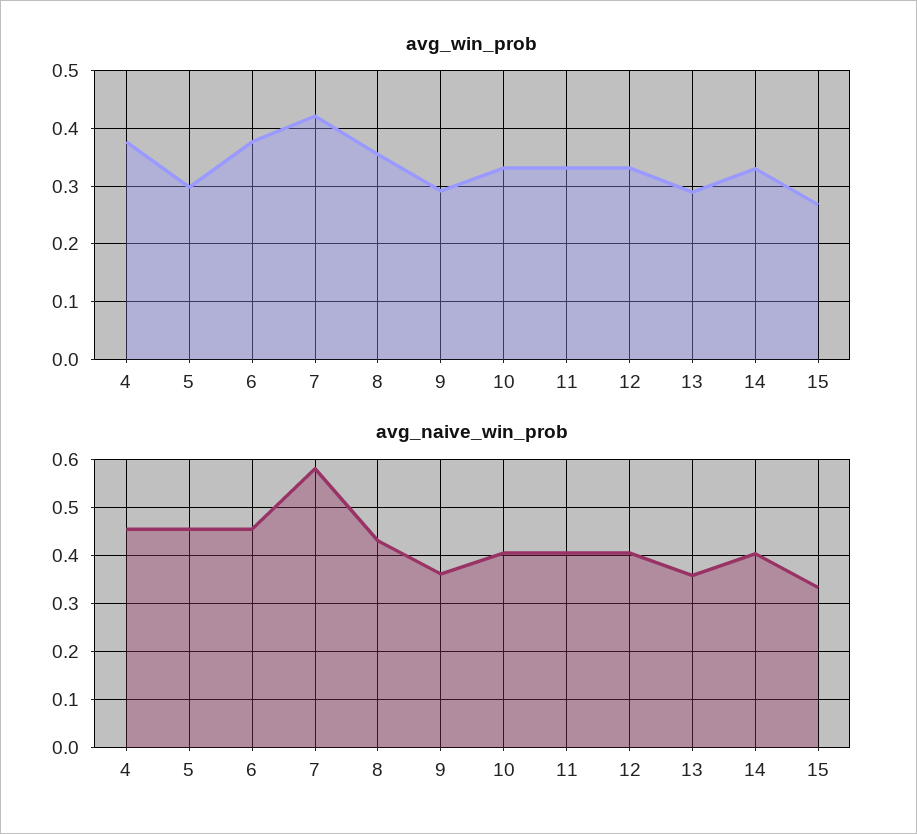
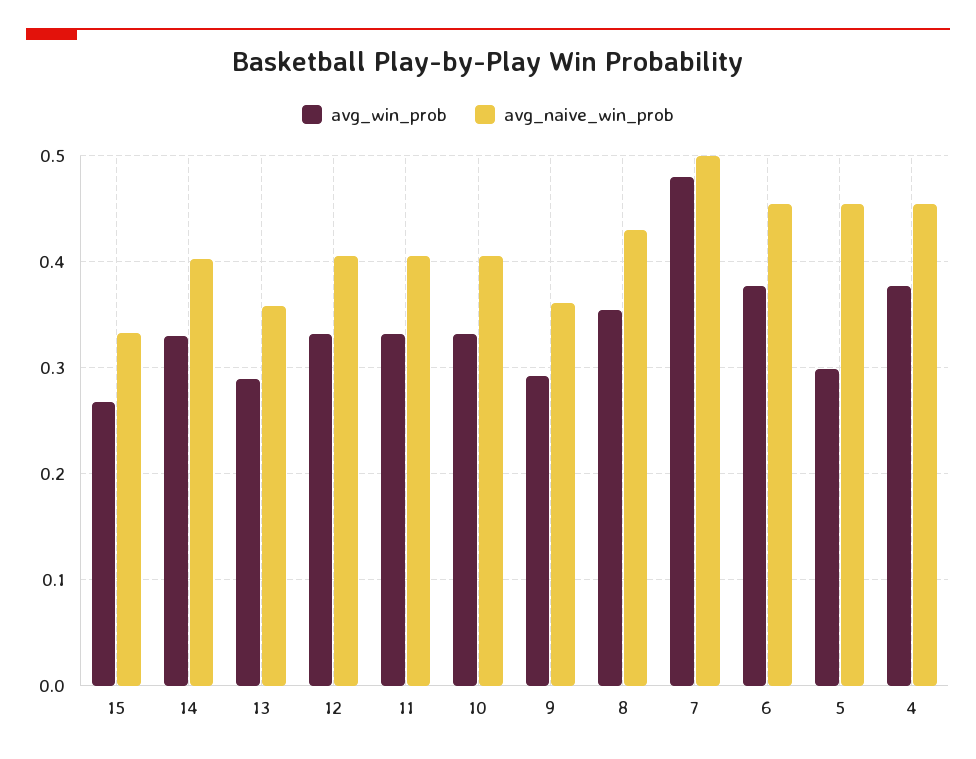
  {
    "avg_win_prob": {
      "4": 0.38,
      "5": 0.3,
      "6": 0.38,
-     "7": 0.42,
+     "7": 0.48,
      "8": 0.35,
      "9": 0.29,
      "10": 0.33,
      "11": 0.33,
      "12": 0.33,
      "13": 0.29,
      "14": 0.33,
      "15": 0.27
    },
    "avg_naive_win_prob": {
      "4": 0.45,
      "5": 0.45,
      "6": 0.45,
-     "7": 0.58,
+     "7": 0.5,
      "8": 0.43,
      "9": 0.36,
      "10": 0.41,
      "11": 0.41,
      "12": 0.41,
      "13": 0.36,
      "14": 0.4,
      "15": 0.33
    }
  }

